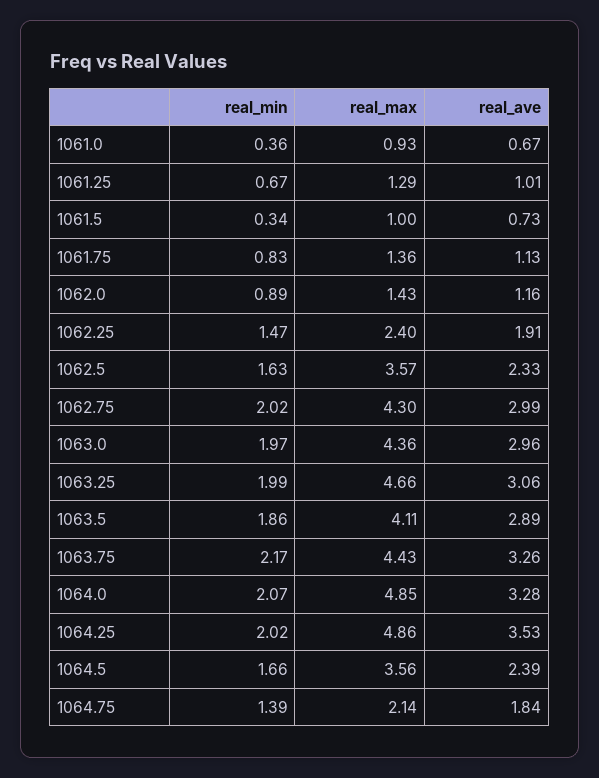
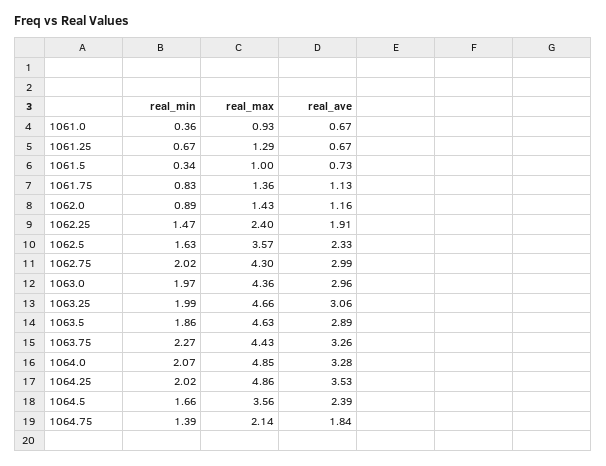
  {
    "real_min": {
      "1061.0": 0.36,
      "1061.25": 0.67,
      "1061.5": 0.34,
      "1061.75": 0.83,
      "1062.0": 0.89,
      "1062.25": 1.47,
      "1062.5": 1.63,
      "1062.75": 2.02,
      "1063.0": 1.97,
      "1063.25": 1.99,
      "1063.5": 1.86,
-     "1063.75": 2.17,
+     "1063.75": 2.27,
      "1064.0": 2.07,
      "1064.25": 2.02,
      "1064.5": 1.66,
      "1064.75": 1.39
    },
    "real_max": {
      "1061.0": 0.93,
      "1061.25": 1.29,
      "1061.5": 1,
      "1061.75": 1.36,
      "1062.0": 1.43,
      "1062.25": 2.4,
      "1062.5": 3.57,
      "1062.75": 4.3,
      "1063.0": 4.36,
      "1063.25": 4.66,
-     "1063.5": 4.11,
+     "1063.5": 4.63,
      "1063.75": 4.43,
      "1064.0": 4.85,
      "1064.25": 4.86,
      "1064.5": 3.56,
      "1064.75": 2.14
    },
    "real_ave": {
      "1061.0": 0.67,
-     "1061.25": 1.01,
+     "1061.25": 0.67,
      "1061.5": 0.73,
      "1061.75": 1.13,
      "1062.0": 1.16,
      "1062.25": 1.91,
      "1062.5": 2.33,
      "1062.75": 2.99,
      "1063.0": 2.96,
      "1063.25": 3.06,
      "1063.5": 2.89,
      "1063.75": 3.26,
      "1064.0": 3.28,
      "1064.25": 3.53,
      "1064.5": 2.39,
      "1064.75": 1.84
    }
  }

